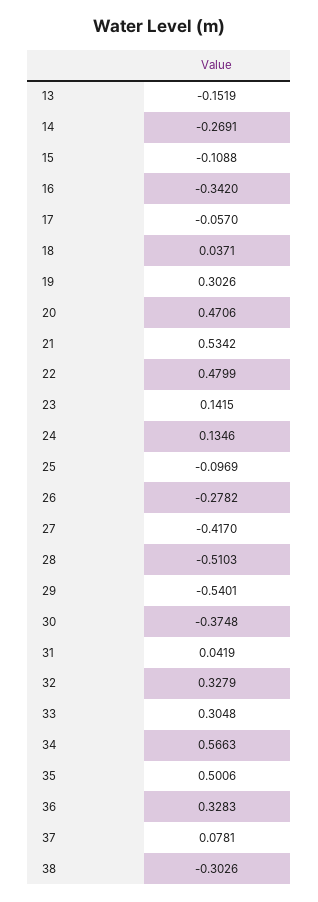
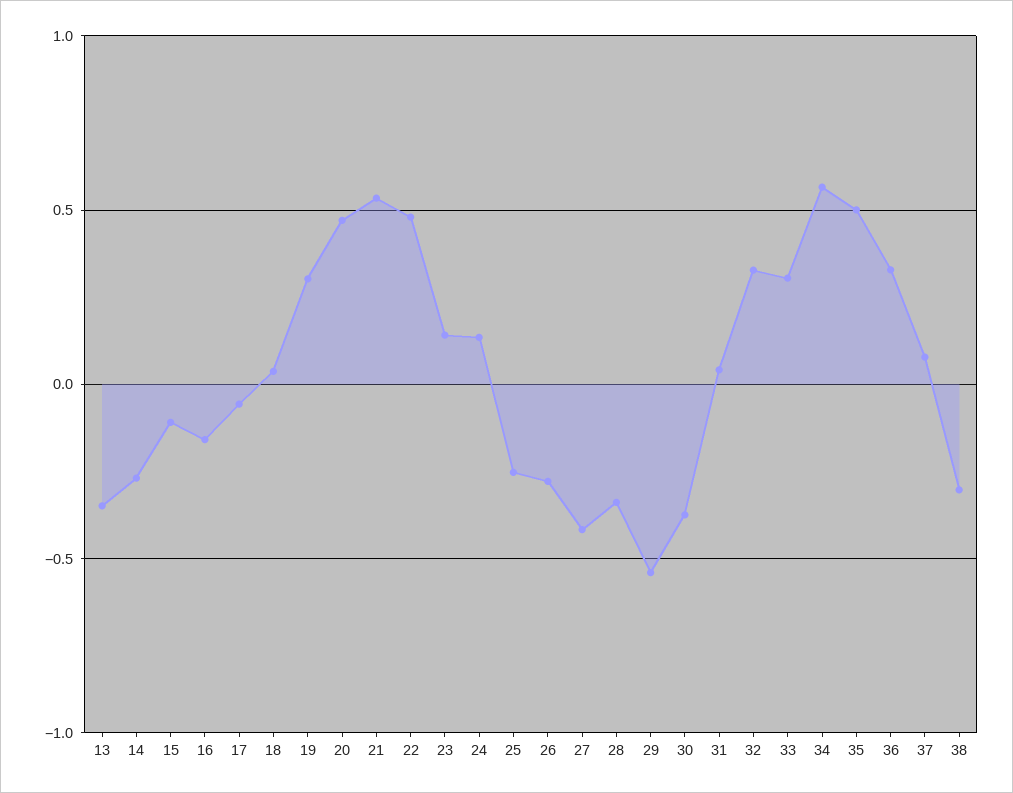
  {
-   "13": -0.1519,
+   "13": -0.35,
    "14": -0.2691,
    "15": -0.1088,
-   "16": -0.342,
+   "16": -0.15,
    "17": -0.057,
    "18": 0.0371,
    "19": 0.3026,
    "20": 0.4706,
    "21": 0.5342,
    "22": 0.4799,
    "23": 0.1415,
    "24": 0.1346,
-   "25": -0.0969,
+   "25": -0.25,
    "26": -0.2782,
    "27": -0.417,
-   "28": -0.5103,
+   "28": -0.35,
    "29": -0.5401,
    "30": -0.3748,
    "31": 0.0419,
    "32": 0.3279,
    "33": 0.3048,
    "34": 0.5663,
    "35": 0.5006,
    "36": 0.3283,
    "37": 0.0781,
    "38": -0.3026
  }

